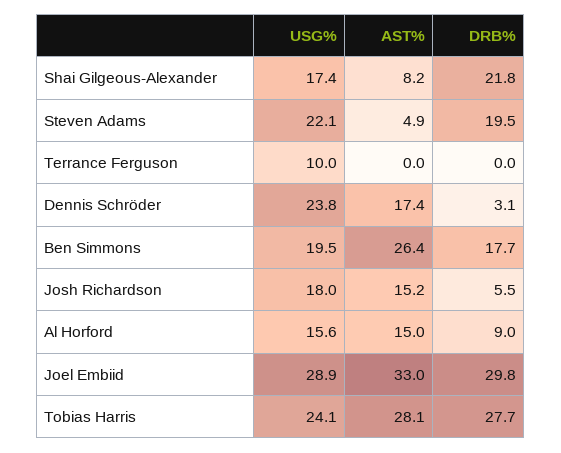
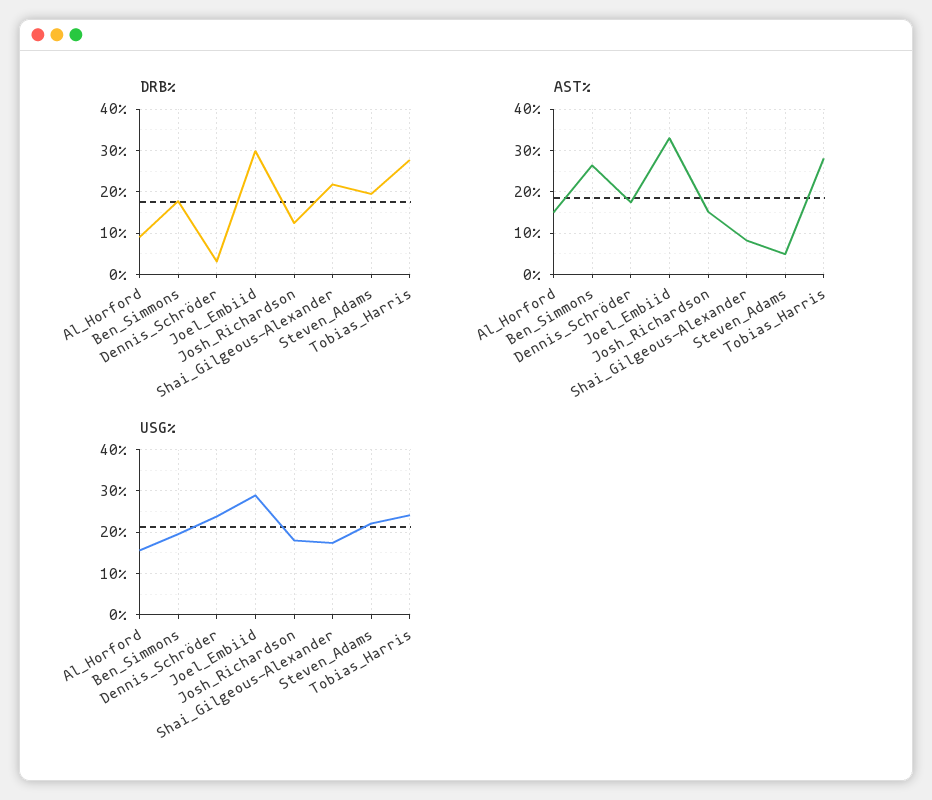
  {
    "USG%": {
      "Shai Gilgeous-Alexander": 17.4,
      "Steven Adams": 22.1,
-     "Terrance Ferguson": 10,
      "Dennis Schröder": 23.8,
      "Ben Simmons": 19.5,
      "Josh Richardson": 18,
      "Al Horford": 15.6,
      "Joel Embiid": 28.9,
      "Tobias Harris": 24.1
    },
    "AST%": {
      "Shai Gilgeous-Alexander": 8.2,
      "Steven Adams": 4.9,
-     "Terrance Ferguson": 0,
      "Dennis Schröder": 17.4,
      "Ben Simmons": 26.4,
      "Josh Richardson": 15.2,
      "Al Horford": 15,
      "Joel Embiid": 33,
      "Tobias Harris": 28.1
    },
    "DRB%": {
      "Shai Gilgeous-Alexander": 21.8,
      "Steven Adams": 19.5,
-     "Terrance Ferguson": 0,
      "Dennis Schröder": 3.1,
      "Ben Simmons": 17.7,
-     "Josh Richardson": 5.5,
+     "Josh Richardson": 12,
      "Al Horford": 9,
      "Joel Embiid": 29.8,
      "Tobias Harris": 27.7
    }
  }

